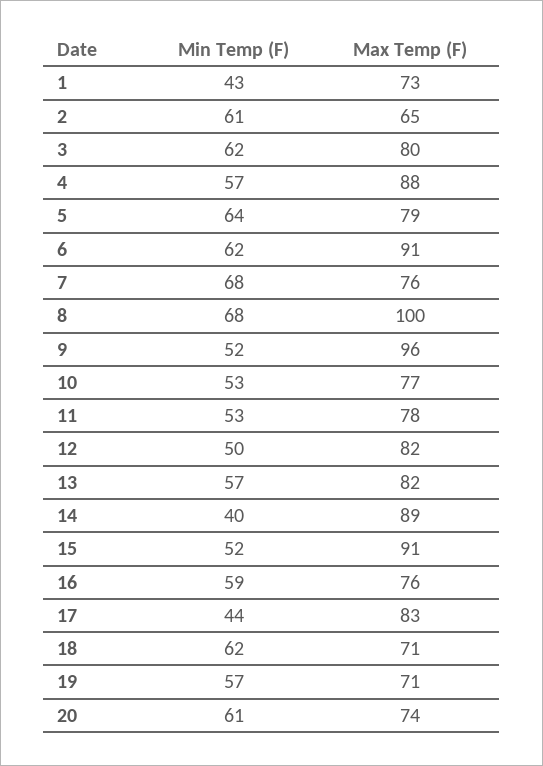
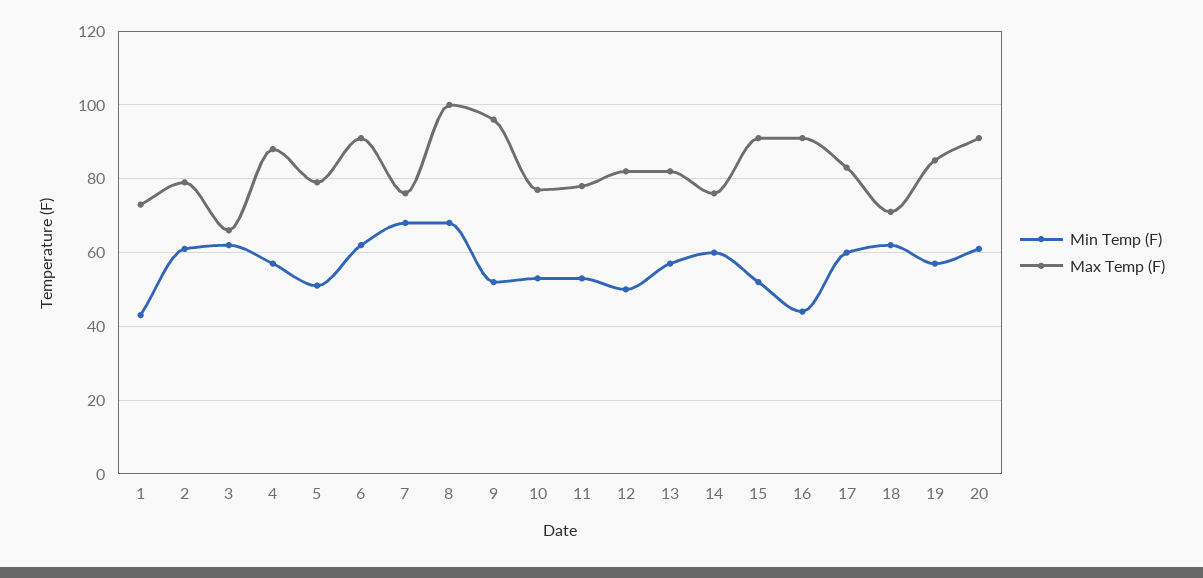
  {
    "Min Temp (F)": {
      "1": 43,
      "2": 61,
      "3": 62,
      "4": 57,
-     "5": 64,
+     "5": 50,
      "6": 62,
      "7": 68,
      "8": 68,
      "9": 52,
      "10": 53,
      "11": 53,
      "12": 50,
      "13": 57,
-     "14": 40,
+     "14": 60,
      "15": 52,
-     "16": 59,
+     "16": 45,
-     "17": 44,
+     "17": 60,
      "18": 62,
      "19": 57,
      "20": 61
    },
    "Max Temp (F)": {
      "1": 73,
-     "2": 65,
+     "2": 80,
-     "3": 80,
+     "3": 65,
      "4": 88,
      "5": 79,
      "6": 91,
      "7": 76,
      "8": 100,
      "9": 96,
      "10": 77,
      "11": 78,
      "12": 82,
      "13": 82,
-     "14": 89,
+     "14": 75,
      "15": 91,
-     "16": 76,
+     "16": 90,
      "17": 83,
      "18": 71,
-     "19": 71,
+     "19": 85,
-     "20": 74
+     "20": 90
    }
  }

